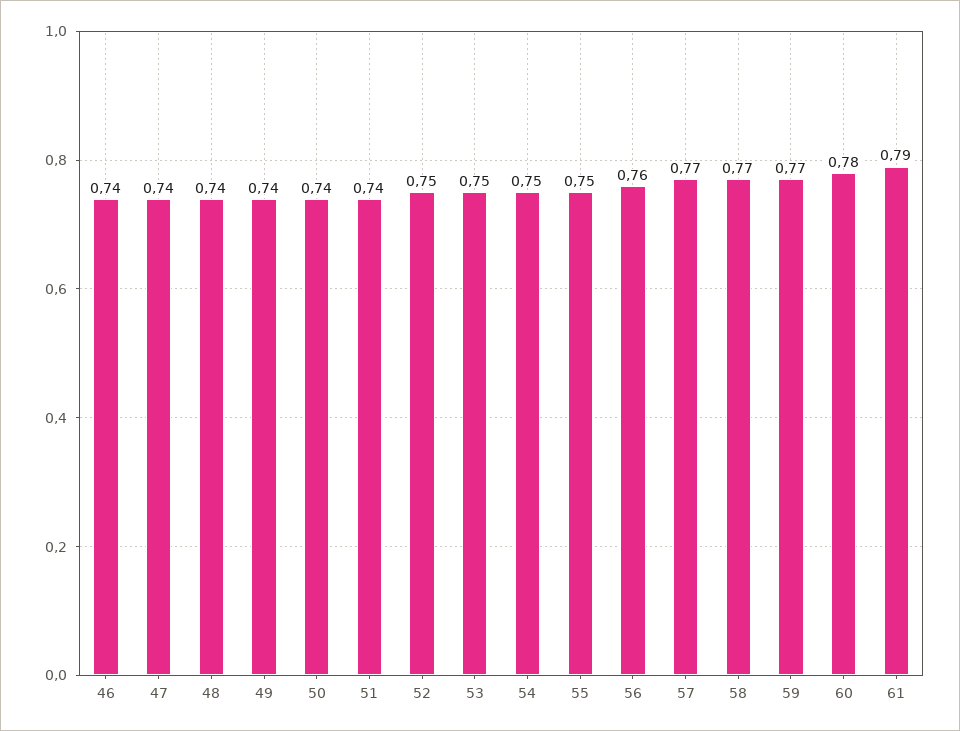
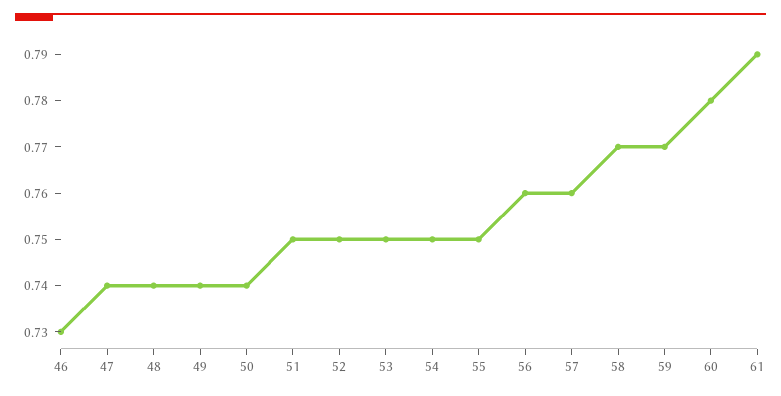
  {
-   "46": 0.74,
+   "46": 0.73,
    "47": 0.74,
    "48": 0.74,
    "49": 0.74,
    "50": 0.74,
-   "51": 0.74,
+   "51": 0.75,
    "52": 0.75,
    "53": 0.75,
    "54": 0.75,
    "55": 0.75,
    "56": 0.76,
-   "57": 0.77,
+   "57": 0.76,
    "58": 0.77,
    "59": 0.77,
    "60": 0.78,
    "61": 0.79
  }

